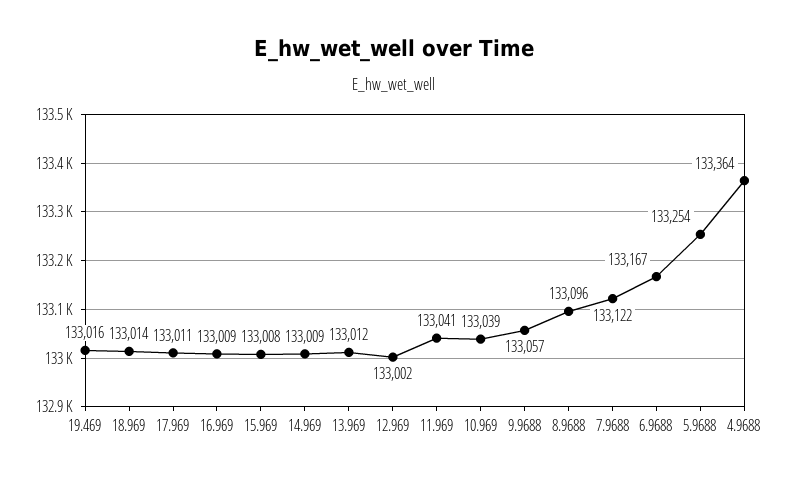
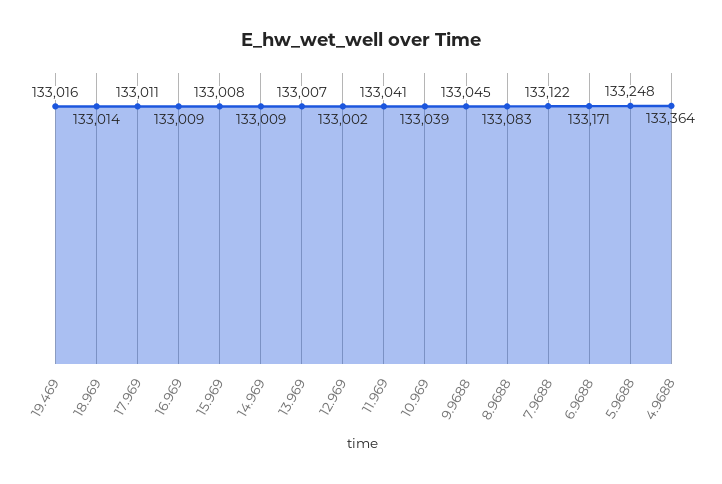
  {
    "19.469": 133016,
    "18.969": 133014,
    "17.969": 133011,
    "16.969": 133009,
    "15.969": 133008,
    "14.969": 133009,
-   "13.969": 133012,
+   "13.969": 133007,
    "12.969": 133002,
    "11.969": 133041,
    "10.969": 133039,
-   "9.9688": 133057,
+   "9.9688": 133045,
-   "8.9688": 133096,
+   "8.9688": 133083,
    "7.9688": 133122,
-   "6.9688": 133167,
+   "6.9688": 133171,
-   "5.9688": 133254,
+   "5.9688": 133248,
    "4.9688": 133364
  }

